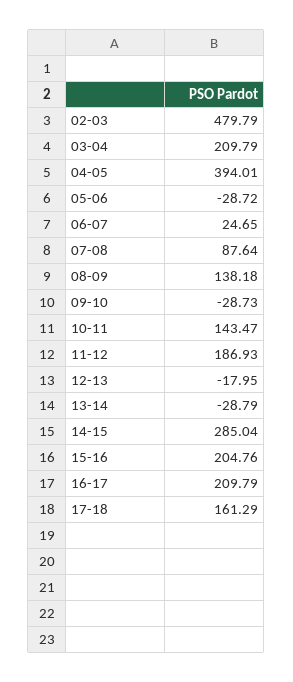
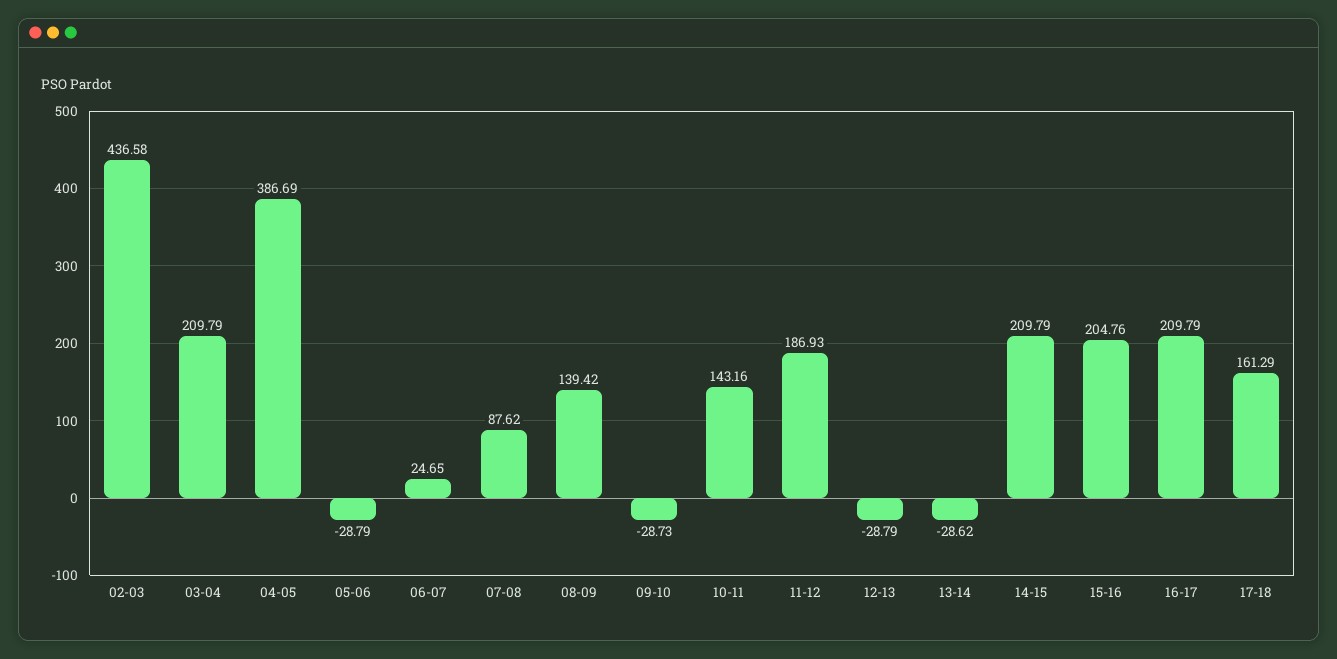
  {
-   "02-03": 479.79,
+   "02-03": 436.58,
    "03-04": 209.79,
-   "04-05": 394.01,
+   "04-05": 386.69,
-   "05-06": -28.72,
+   "05-06": -28.79,
    "06-07": 24.65,
-   "07-08": 87.64,
+   "07-08": 87.62,
-   "08-09": 138.18,
+   "08-09": 139.42,
    "09-10": -28.73,
-   "10-11": 143.47,
+   "10-11": 143.16,
    "11-12": 186.93,
-   "12-13": -17.95,
+   "12-13": -28.79,
-   "13-14": -28.79,
+   "13-14": -28.62,
-   "14-15": 285.04,
+   "14-15": 209.79,
    "15-16": 204.76,
    "16-17": 209.79,
    "17-18": 161.29
  }

